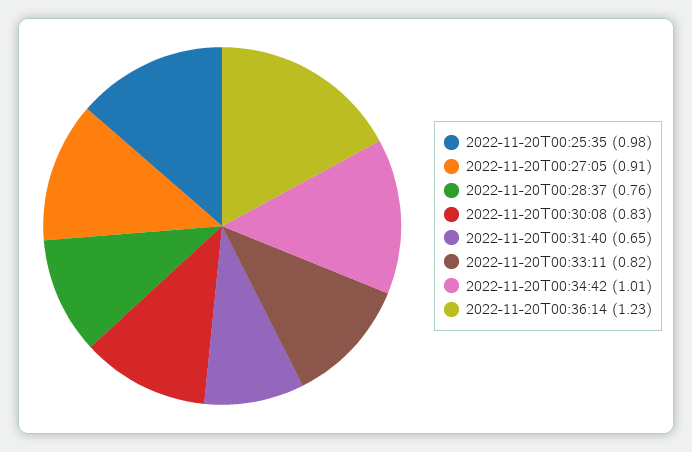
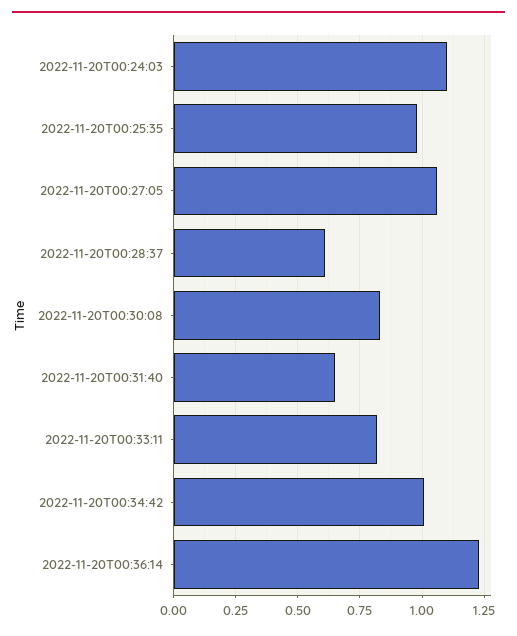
  {
    "2022-11-20T00:25:35": 0.98,
-   "2022-11-20T00:27:05": 0.91,
+   "2022-11-20T00:27:05": 1.05,
-   "2022-11-20T00:28:37": 0.76,
+   "2022-11-20T00:28:37": 0.6,
    "2022-11-20T00:30:08": 0.83,
    "2022-11-20T00:31:40": 0.65,
    "2022-11-20T00:33:11": 0.82,
    "2022-11-20T00:34:42": 1.01,
-   "2022-11-20T00:36:14": 1.23
+   "2022-11-20T00:36:14": 1.23,
+   "2022-11-20T00:24:03": 1.1
  }

